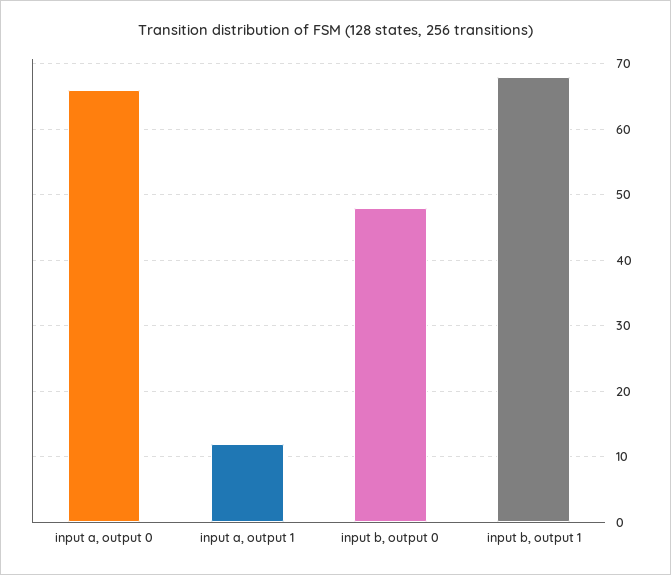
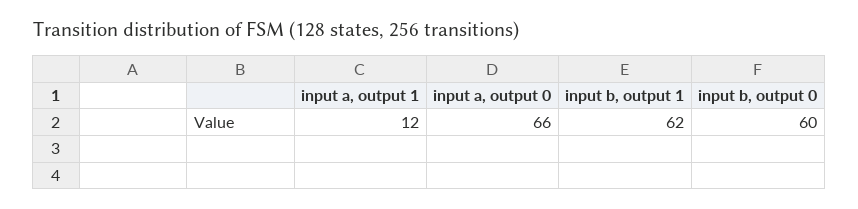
  {
    "input a, output 0": 66,
    "input a, output 1": 12,
-   "input b, output 0": 48,
+   "input b, output 0": 60,
-   "input b, output 1": 68
+   "input b, output 1": 62
  }

